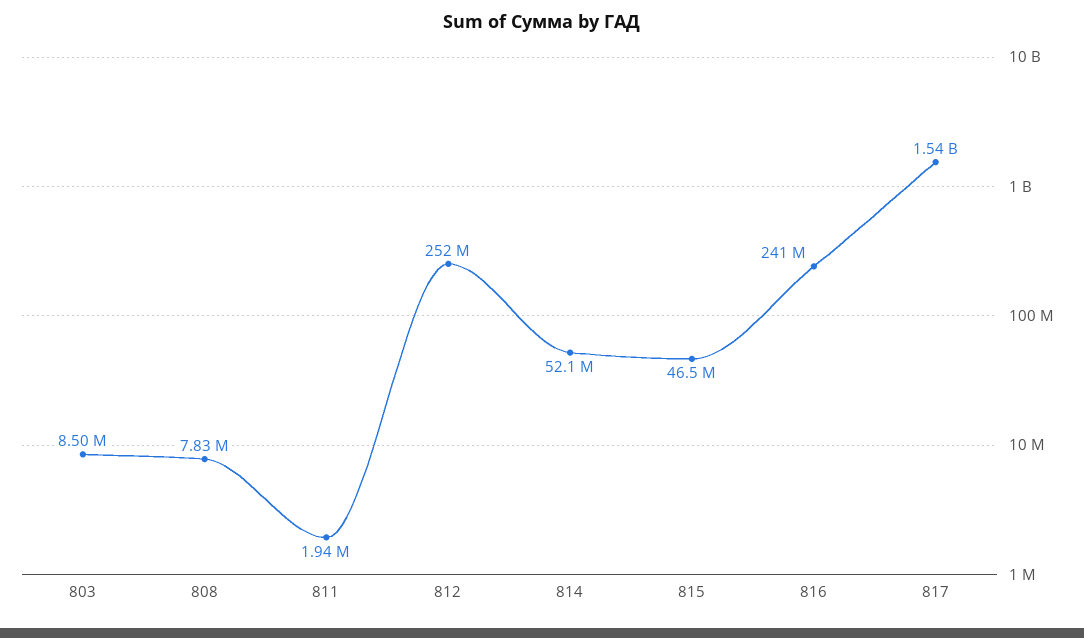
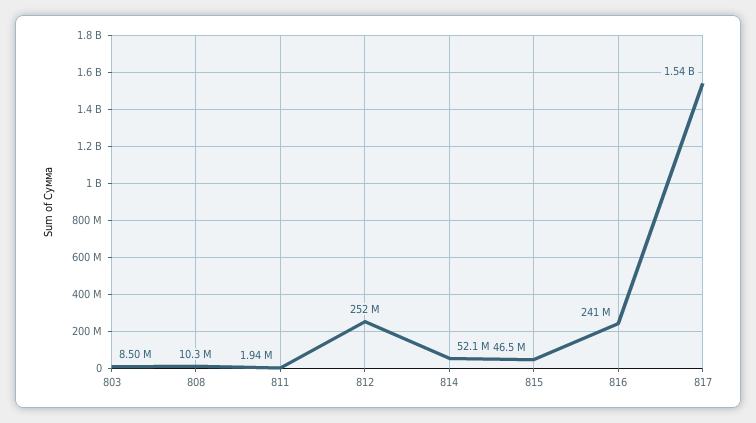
  {
    "803": 8500000,
-   "808": 7830000,
+   "808": 10300000,
    "811": 1940000,
    "812": 252000000,
    "814": 52100000,
    "815": 46500000,
    "816": 241000000,
    "817": 1540000000
  }

